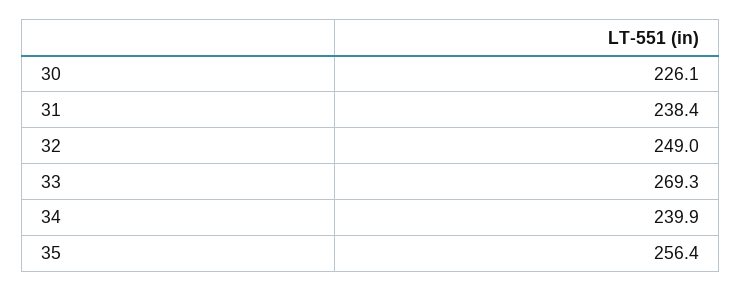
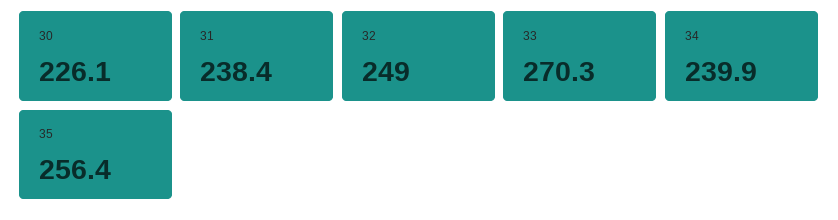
  {
    "30": 226.1,
    "31": 238.4,
    "32": 249,
-   "33": 269.3,
+   "33": 270.3,
    "34": 239.9,
    "35": 256.4
  }

